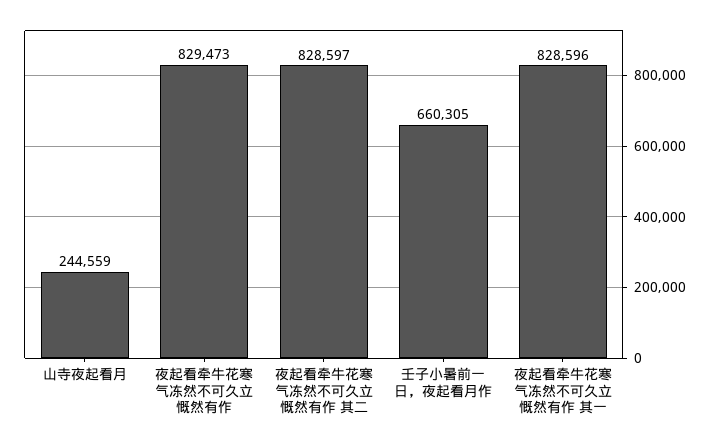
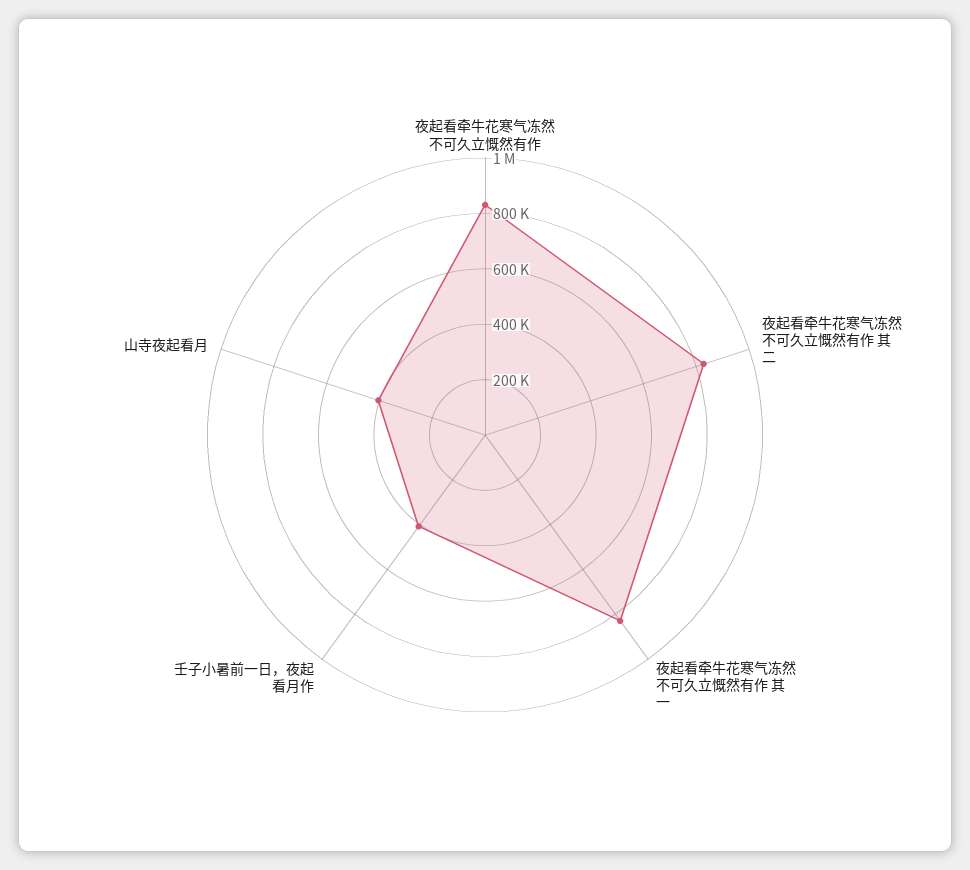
  {
-   "山寺夜起看月": 244559,
+   "山寺夜起看月": 400000,
    "夜起看牵牛花寒气冻然不可久立慨然有作": 829473,
    "夜起看牵牛花寒气冻然不可久立慨然有作 其二": 828597,
-   "壬子小暑前一日，夜起看月作": 660305,
+   "壬子小暑前一日，夜起看月作": 400000,
    "夜起看牵牛花寒气冻然不可久立慨然有作 其一": 828596
  }

